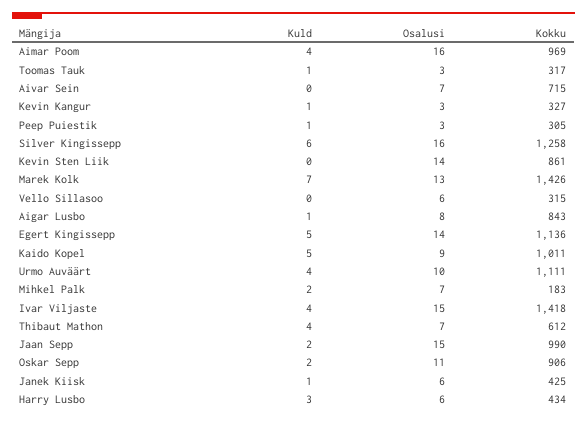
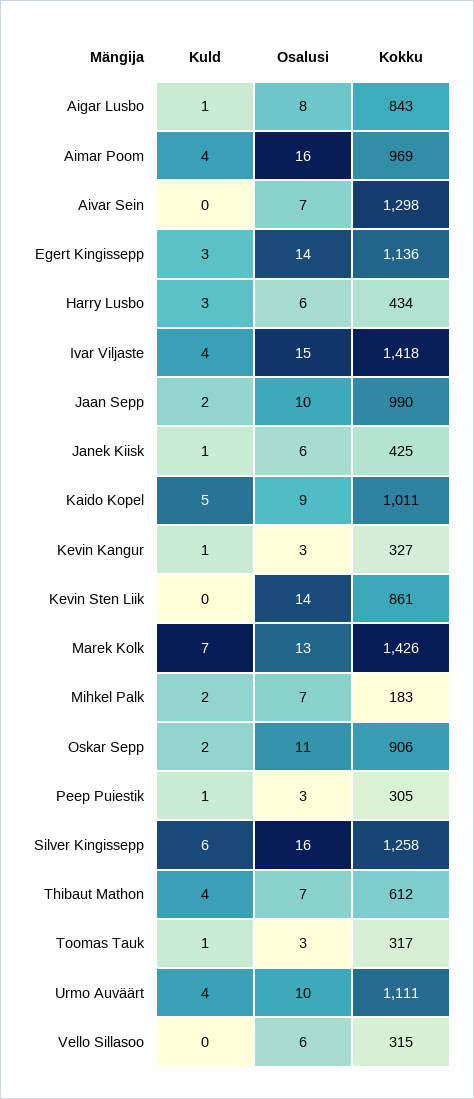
  {
    "Kuld": {
      "Aimar Poom": 4,
      "Toomas Tauk": 1,
      "Aivar Sein": 0,
      "Kevin Kangur": 1,
      "Peep Puiestik": 1,
      "Silver Kingissepp": 6,
      "Kevin Sten Liik": 0,
      "Marek Kolk": 7,
      "Vello Sillasoo": 0,
      "Aigar Lusbo": 1,
-     "Egert Kingissepp": 5,
+     "Egert Kingissepp": 3,
      "Kaido Kopel": 5,
      "Urmo Auväärt": 4,
      "Mihkel Palk": 2,
      "Ivar Viljaste": 4,
      "Thibaut Mathon": 4,
      "Jaan Sepp": 2,
      "Oskar Sepp": 2,
      "Janek Kiisk": 1,
      "Harry Lusbo": 3
    },
    "Osalusi": {
      "Aimar Poom": 16,
      "Toomas Tauk": 3,
      "Aivar Sein": 7,
      "Kevin Kangur": 3,
      "Peep Puiestik": 3,
      "Silver Kingissepp": 16,
      "Kevin Sten Liik": 14,
      "Marek Kolk": 13,
      "Vello Sillasoo": 6,
      "Aigar Lusbo": 8,
      "Egert Kingissepp": 14,
      "Kaido Kopel": 9,
      "Urmo Auväärt": 10,
      "Mihkel Palk": 7,
      "Ivar Viljaste": 15,
      "Thibaut Mathon": 7,
-     "Jaan Sepp": 15,
+     "Jaan Sepp": 10,
      "Oskar Sepp": 11,
      "Janek Kiisk": 6,
      "Harry Lusbo": 6
    },
    "Kokku": {
      "Aimar Poom": 969,
      "Toomas Tauk": 317,
-     "Aivar Sein": 715,
+     "Aivar Sein": 1298,
      "Kevin Kangur": 327,
      "Peep Puiestik": 305,
      "Silver Kingissepp": 1258,
      "Kevin Sten Liik": 861,
      "Marek Kolk": 1426,
      "Vello Sillasoo": 315,
      "Aigar Lusbo": 843,
      "Egert Kingissepp": 1136,
      "Kaido Kopel": 1011,
      "Urmo Auväärt": 1111,
      "Mihkel Palk": 183,
      "Ivar Viljaste": 1418,
      "Thibaut Mathon": 612,
      "Jaan Sepp": 990,
      "Oskar Sepp": 906,
      "Janek Kiisk": 425,
      "Harry Lusbo": 434
    }
  }

